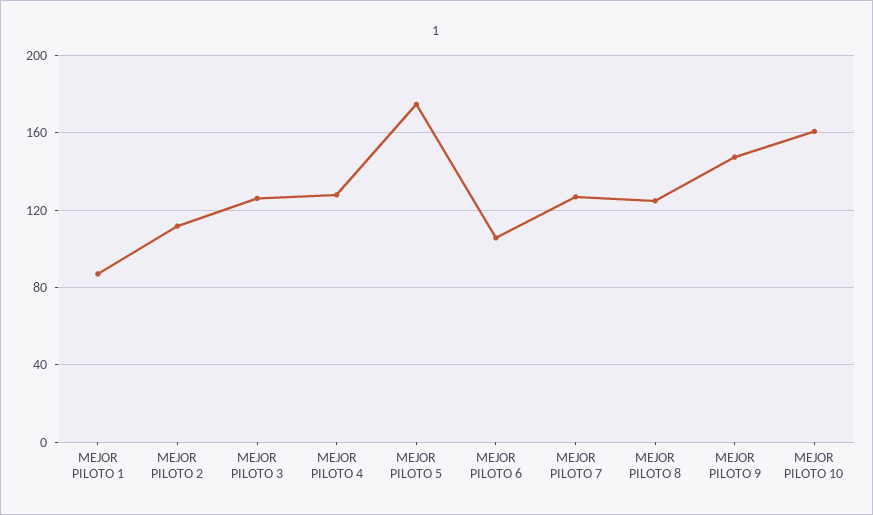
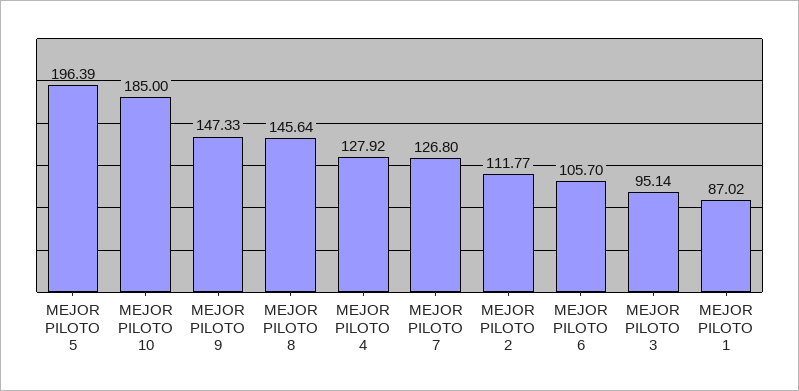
  {
    "MEJOR PILOTO 1": 87.02,
    "MEJOR PILOTO 2": 111.77,
-   "MEJOR PILOTO 3": 125,
+   "MEJOR PILOTO 3": 95.14,
    "MEJOR PILOTO 4": 127.92,
-   "MEJOR PILOTO 5": 175,
+   "MEJOR PILOTO 5": 196.39,
    "MEJOR PILOTO 6": 105.7,
    "MEJOR PILOTO 7": 126.8,
-   "MEJOR PILOTO 8": 125,
+   "MEJOR PILOTO 8": 145.64,
    "MEJOR PILOTO 9": 147.33,
-   "MEJOR PILOTO 10": 160
+   "MEJOR PILOTO 10": 185
  }

